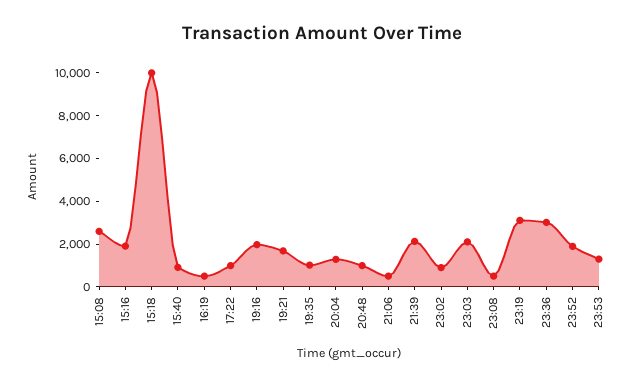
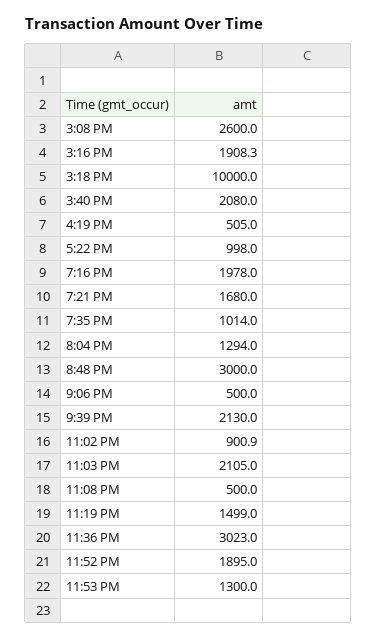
  {
    "15:08": 2600,
    "15:16": 1908.3,
    "15:18": 10000,
-   "15:40": 1000,
+   "15:40": 2080,
    "16:19": 505,
    "17:22": 998,
    "19:16": 1978,
    "19:21": 1680,
    "19:35": 1014,
    "20:04": 1294,
-   "20:48": 1000,
+   "20:48": 3000,
    "21:06": 500,
    "21:39": 2130,
    "23:02": 900.9,
    "23:03": 2105,
    "23:08": 500,
-   "23:19": 3000,
+   "23:19": 1499,
    "23:36": 3023,
    "23:52": 1895,
    "23:53": 1300
  }

